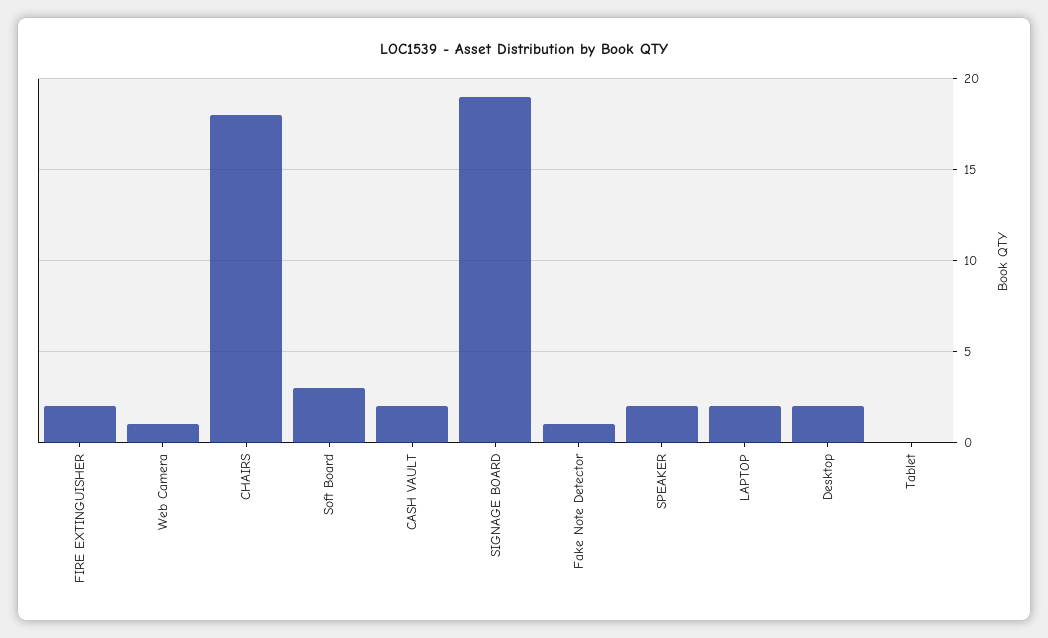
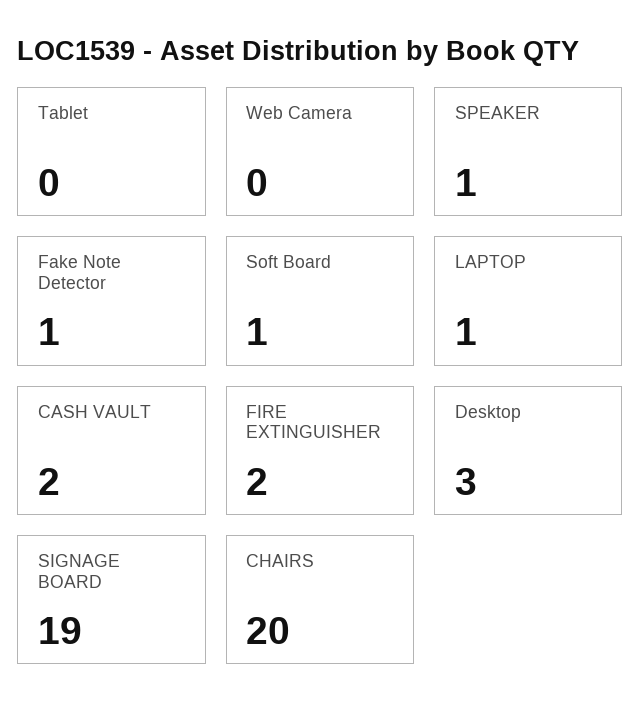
  {
    "FIRE EXTINGUISHER": 2,
-   "Web Camera": 1,
+   "Web Camera": 0,
-   "CHAIRS": 18,
+   "CHAIRS": 20,
-   "Soft Board": 3,
+   "Soft Board": 1,
    "CASH VAULT": 2,
    "SIGNAGE BOARD": 19,
    "Fake Note Detector": 1,
-   "SPEAKER": 2,
+   "SPEAKER": 1,
-   "LAPTOP": 2,
+   "LAPTOP": 1,
-   "Desktop": 2,
+   "Desktop": 3,
    "Tablet": 0
  }

